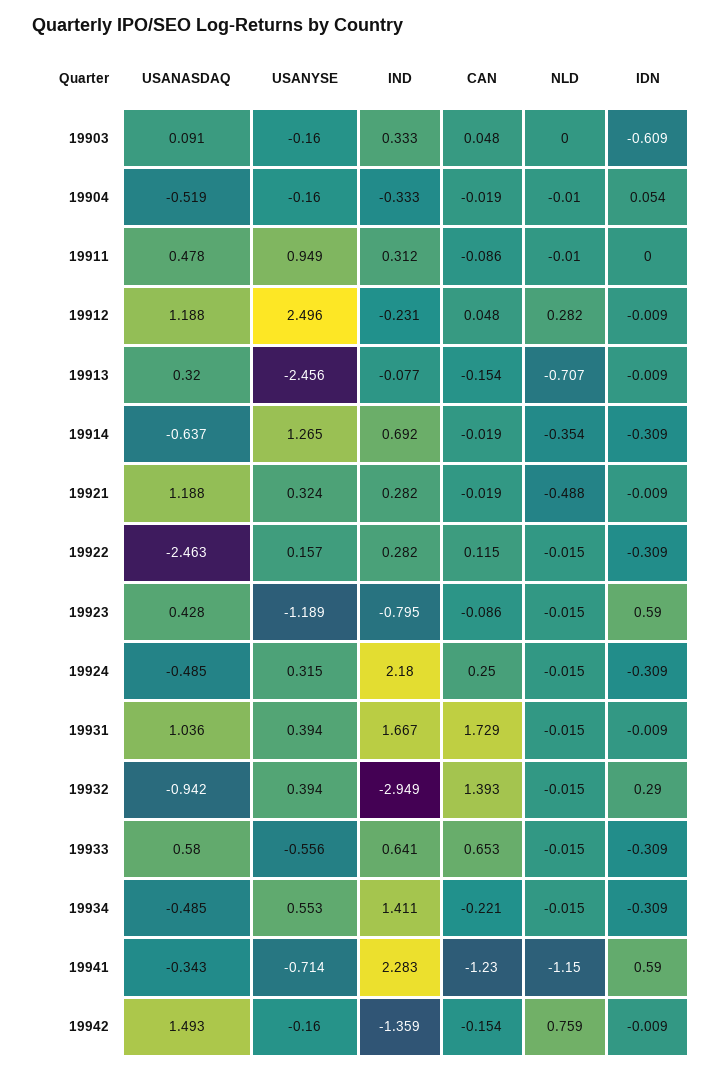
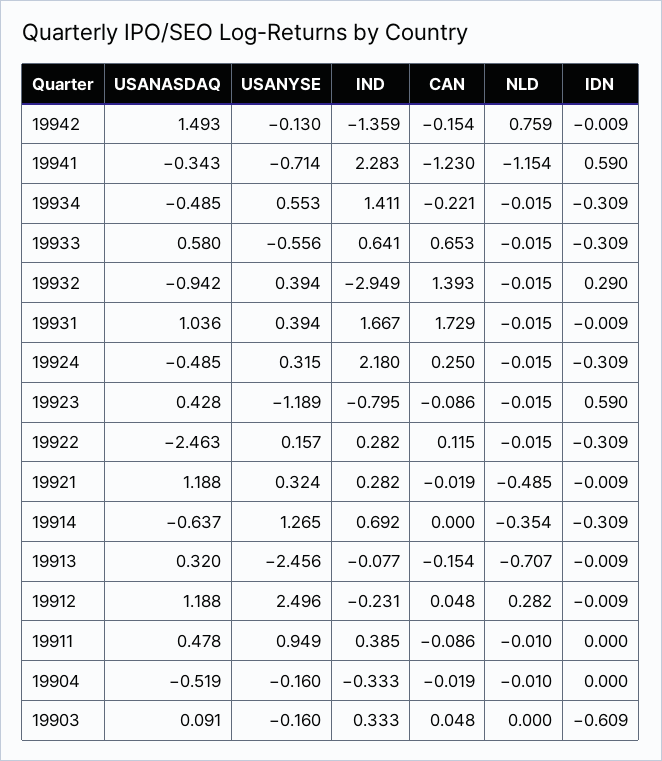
  {
    "USANASDAQ": {
      "19903": 0.091,
      "19904": -0.519,
      "19911": 0.478,
      "19912": 1.188,
      "19913": 0.32,
      "19914": -0.637,
      "19921": 1.188,
      "19922": -2.463,
      "19923": 0.428,
      "19924": -0.485,
      "19931": 1.036,
      "19932": -0.942,
      "19933": 0.58,
      "19934": -0.485,
      "19941": -0.343,
      "19942": 1.493
    },
    "USANYSE": {
      "19903": -0.16,
      "19904": -0.16,
      "19911": 0.949,
      "19912": 2.496,
      "19913": -2.456,
      "19914": 1.265,
      "19921": 0.324,
      "19922": 0.157,
      "19923": -1.189,
      "19924": 0.315,
      "19931": 0.394,
      "19932": 0.394,
      "19933": -0.556,
      "19934": 0.553,
      "19941": -0.714,
-     "19942": -0.16
+     "19942": -0.13
    },
    "IND": {
      "19903": 0.333,
      "19904": -0.333,
-     "19911": 0.312,
+     "19911": 0.385,
      "19912": -0.231,
      "19913": -0.077,
      "19914": 0.692,
      "19921": 0.282,
      "19922": 0.282,
      "19923": -0.795,
      "19924": 2.18,
      "19931": 1.667,
      "19932": -2.949,
      "19933": 0.641,
      "19934": 1.411,
      "19941": 2.283,
      "19942": -1.359
    },
    "CAN": {
      "19903": 0.048,
      "19904": -0.019,
      "19911": -0.086,
      "19912": 0.048,
      "19913": -0.154,
-     "19914": -0.019,
+     "19914": 0,
      "19921": -0.019,
      "19922": 0.115,
      "19923": -0.086,
      "19924": 0.25,
      "19931": 1.729,
      "19932": 1.393,
      "19933": 0.653,
      "19934": -0.221,
      "19941": -1.23,
      "19942": -0.154
    },
    "NLD": {
      "19903": 0,
      "19904": -0.01,
      "19911": -0.01,
      "19912": 0.282,
      "19913": -0.707,
      "19914": -0.354,
-     "19921": -0.488,
+     "19921": -0.485,
      "19922": -0.015,
      "19923": -0.015,
      "19924": -0.015,
      "19931": -0.015,
      "19932": -0.015,
      "19933": -0.015,
      "19934": -0.015,
-     "19941": -1.15,
+     "19941": -1.154,
      "19942": 0.759
    },
    "IDN": {
      "19903": -0.609,
-     "19904": 0.054,
+     "19904": 0,
      "19911": 0,
      "19912": -0.009,
      "19913": -0.009,
      "19914": -0.309,
      "19921": -0.009,
      "19922": -0.309,
      "19923": 0.59,
      "19924": -0.309,
      "19931": -0.009,
      "19932": 0.29,
      "19933": -0.309,
      "19934": -0.309,
      "19941": 0.59,
      "19942": -0.009
    }
  }

